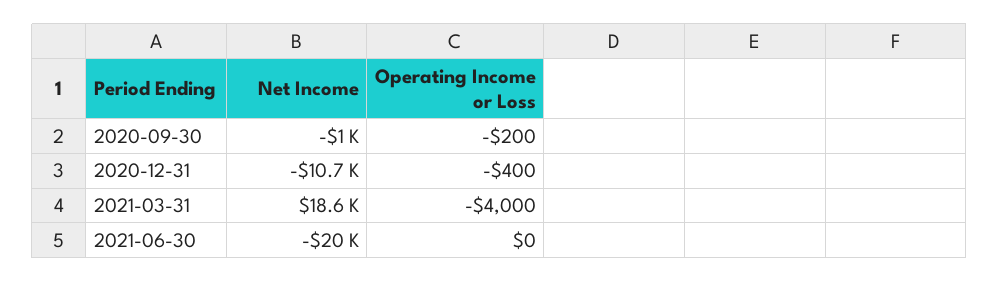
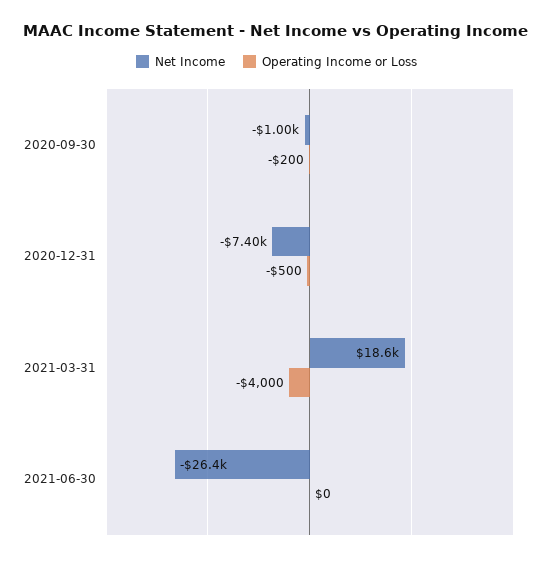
  {
    "Net Income": {
      "2020-09-30": -1000,
-     "2020-12-31": -10700,
+     "2020-12-31": -7400,
      "2021-03-31": 18600,
-     "2021-06-30": -20000
+     "2021-06-30": -26400
    },
    "Operating Income or Loss": {
      "2020-09-30": -200,
-     "2020-12-31": -400,
+     "2020-12-31": -500,
      "2021-03-31": -4000,
      "2021-06-30": 0
    }
  }

